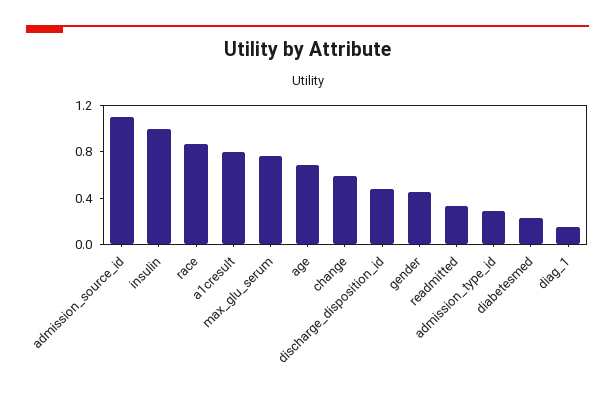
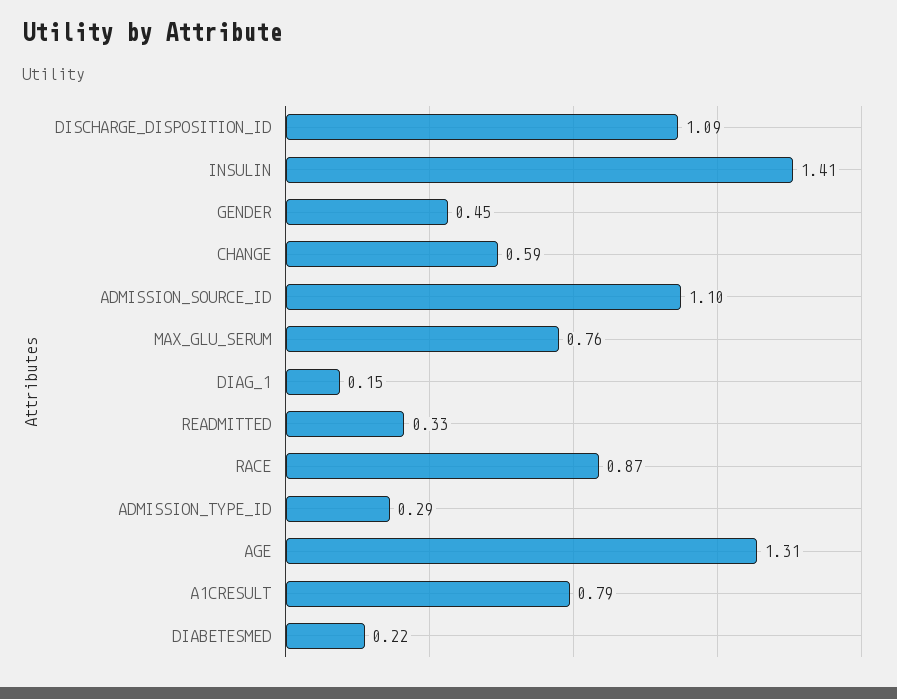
  {
    "admission_source_id": 1.1,
-   "insulin": 1,
+   "insulin": 1.41,
    "race": 0.87,
    "a1cresult": 0.79,
    "max_glu_serum": 0.76,
-   "age": 0.7,
+   "age": 1.31,
    "change": 0.59,
-   "discharge_disposition_id": 0.5,
+   "discharge_disposition_id": 1.09,
    "gender": 0.45,
    "readmitted": 0.33,
    "admission_type_id": 0.29,
    "diabetesmed": 0.22,
    "diag_1": 0.15
  }

